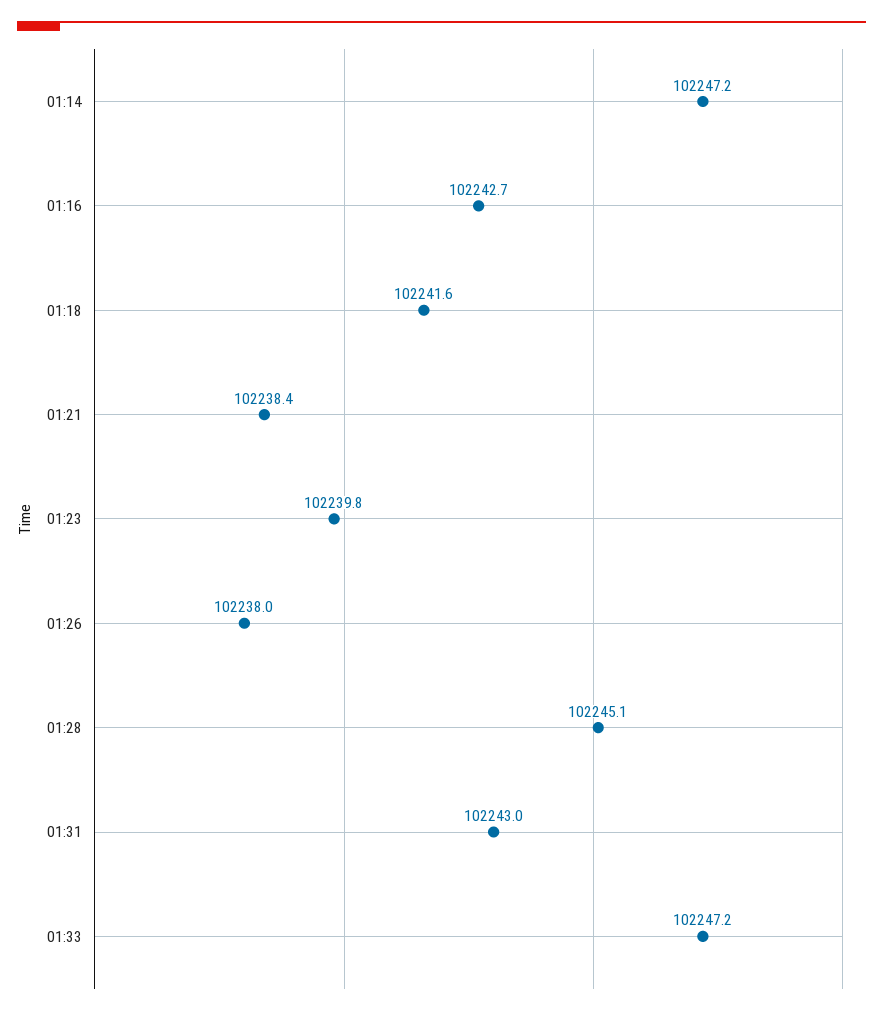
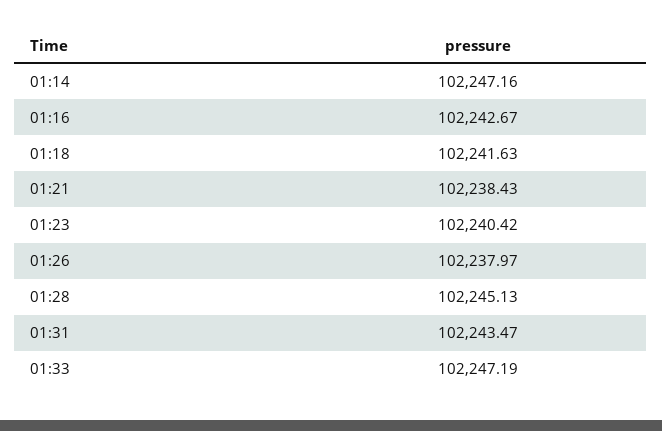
  {
    "01:14": 102247.16,
    "01:16": 102242.67,
    "01:18": 102241.63,
    "01:21": 102238.43,
-   "01:23": 102239.8,
+   "01:23": 102240.42,
    "01:26": 102237.97,
    "01:28": 102245.13,
-   "01:31": 102243,
+   "01:31": 102243.47,
    "01:33": 102247.19
  }

